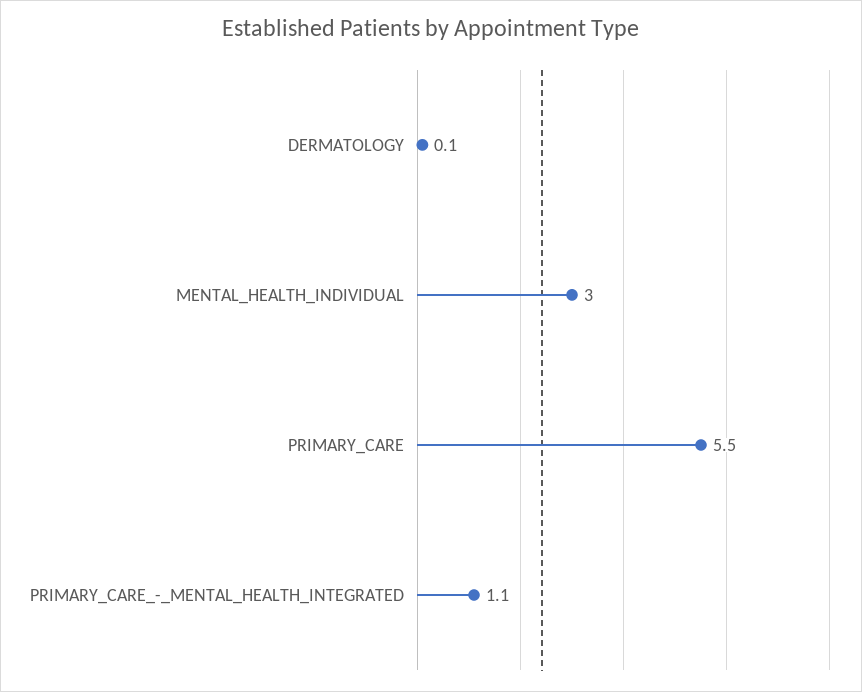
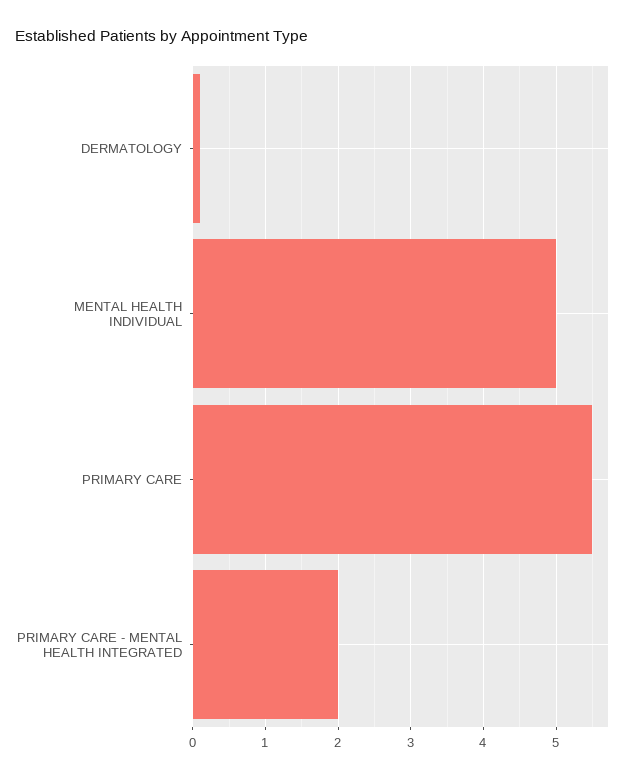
  {
    "DERMATOLOGY": 0.1,
-   "MENTAL_HEALTH_INDIVIDUAL": 3,
+   "MENTAL_HEALTH_INDIVIDUAL": 5,
    "PRIMARY_CARE": 5.5,
-   "PRIMARY_CARE_-_MENTAL_HEALTH_INTEGRATED": 1.1
+   "PRIMARY_CARE_-_MENTAL_HEALTH_INTEGRATED": 2
  }

